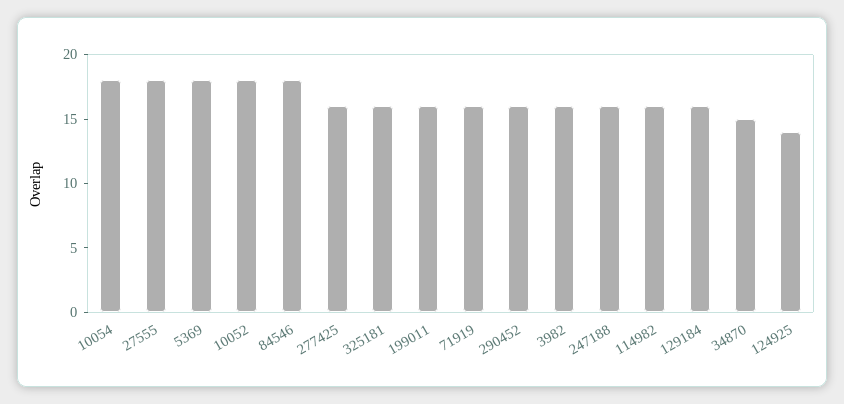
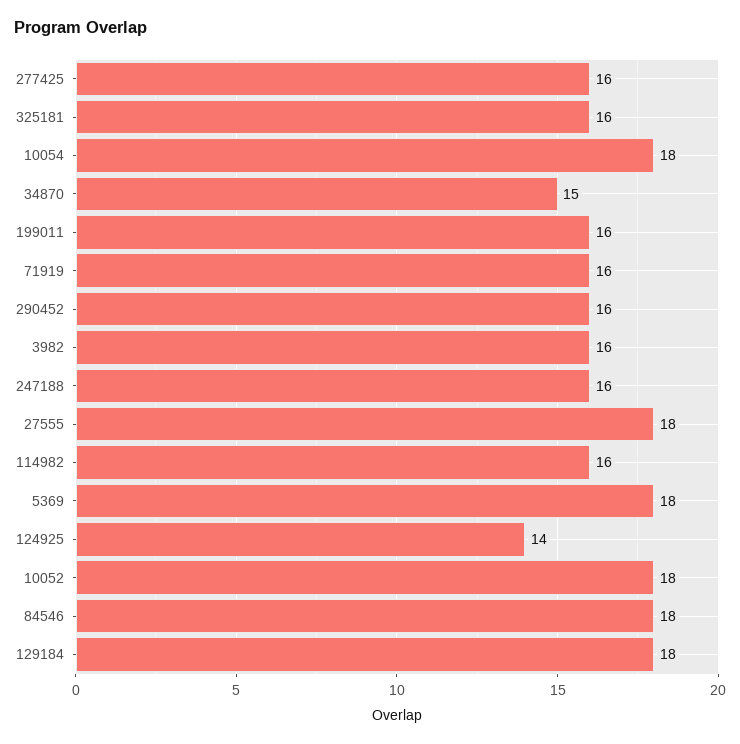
  {
    "10054": 18,
    "27555": 18,
    "5369": 18,
    "10052": 18,
    "84546": 18,
    "277425": 16,
    "325181": 16,
    "199011": 16,
    "71919": 16,
    "290452": 16,
    "3982": 16,
    "247188": 16,
    "114982": 16,
-   "129184": 16,
+   "129184": 18,
    "34870": 15,
    "124925": 14
  }

